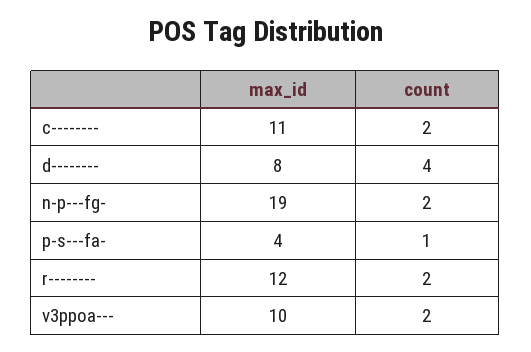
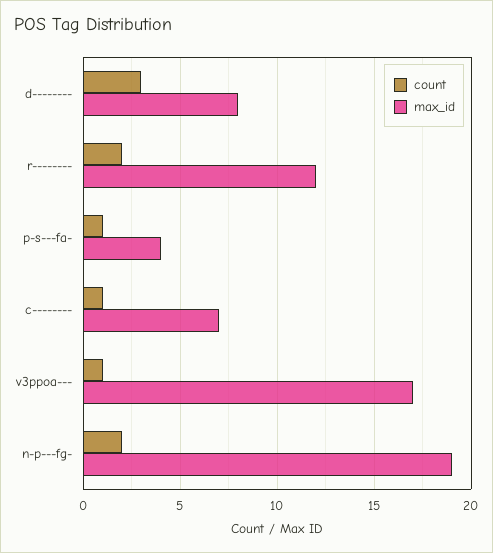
  {
    "max_id": {
-     "c--------": 11,
+     "c--------": 7,
      "d--------": 8,
      "n-p---fg-": 19,
      "p-s---fa-": 4,
      "r--------": 12,
-     "v3ppoa---": 10
+     "v3ppoa---": 17
    },
    "count": {
-     "c--------": 2,
+     "c--------": 1,
-     "d--------": 4,
+     "d--------": 3,
      "n-p---fg-": 2,
      "p-s---fa-": 1,
      "r--------": 2,
-     "v3ppoa---": 2
+     "v3ppoa---": 1
    }
  }

